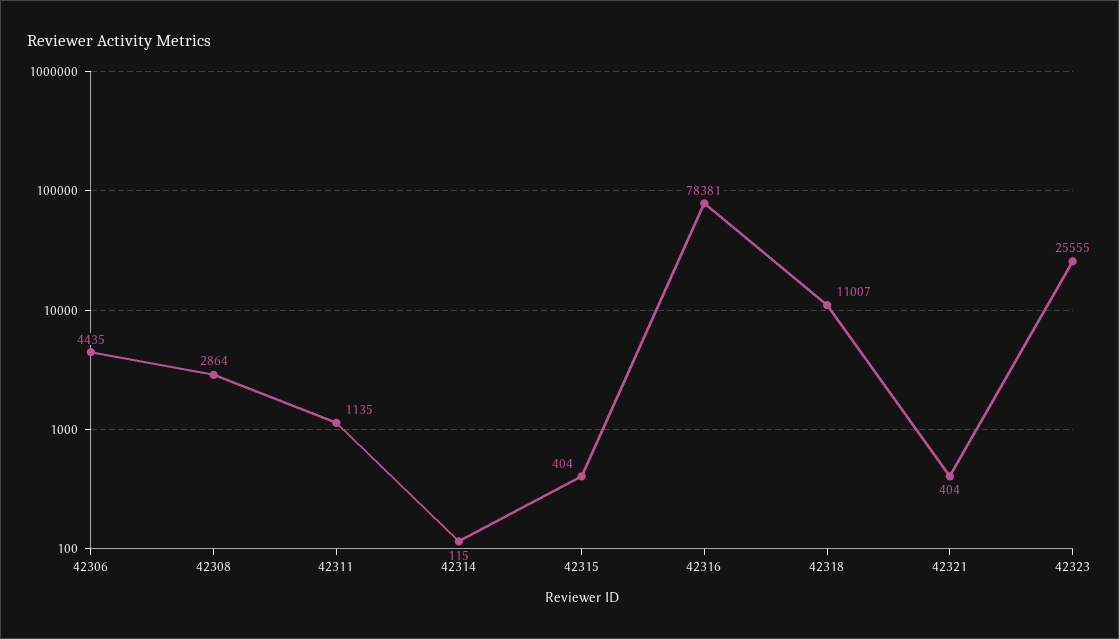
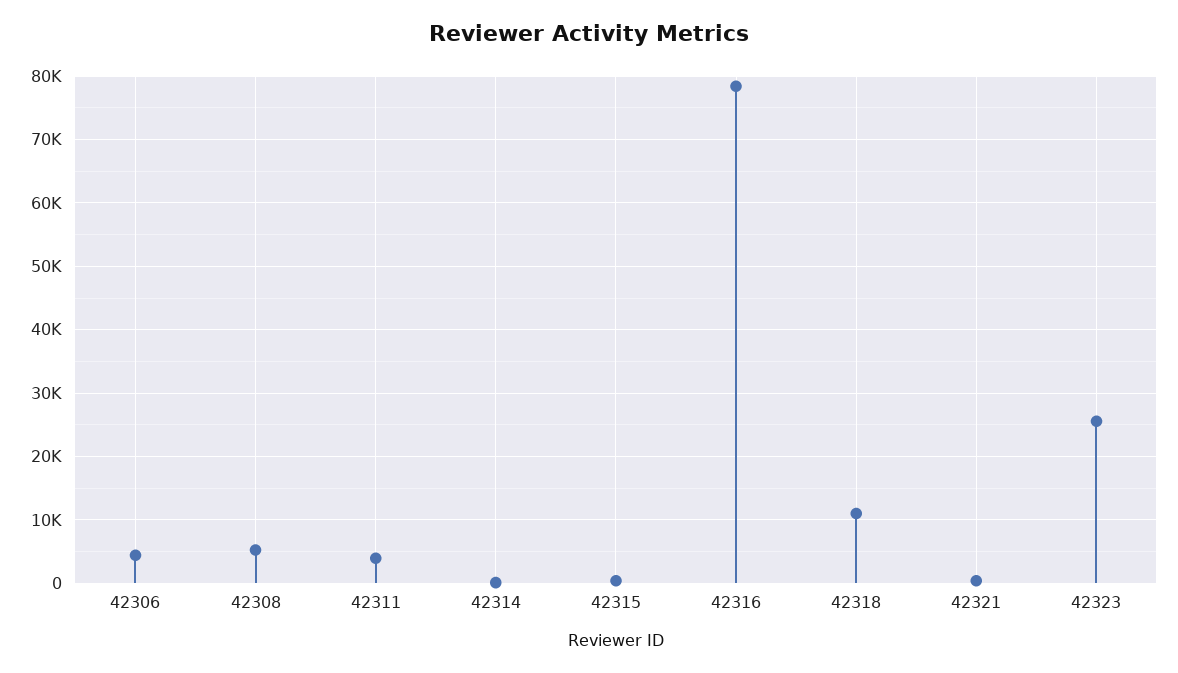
  {
    "42306": 4435,
-   "42308": 2864,
+   "42308": 5000,
-   "42311": 1135,
+   "42311": 4000,
    "42314": 115,
    "42315": 404,
    "42316": 78381,
    "42318": 11007,
    "42321": 404,
    "42323": 25555
  }

